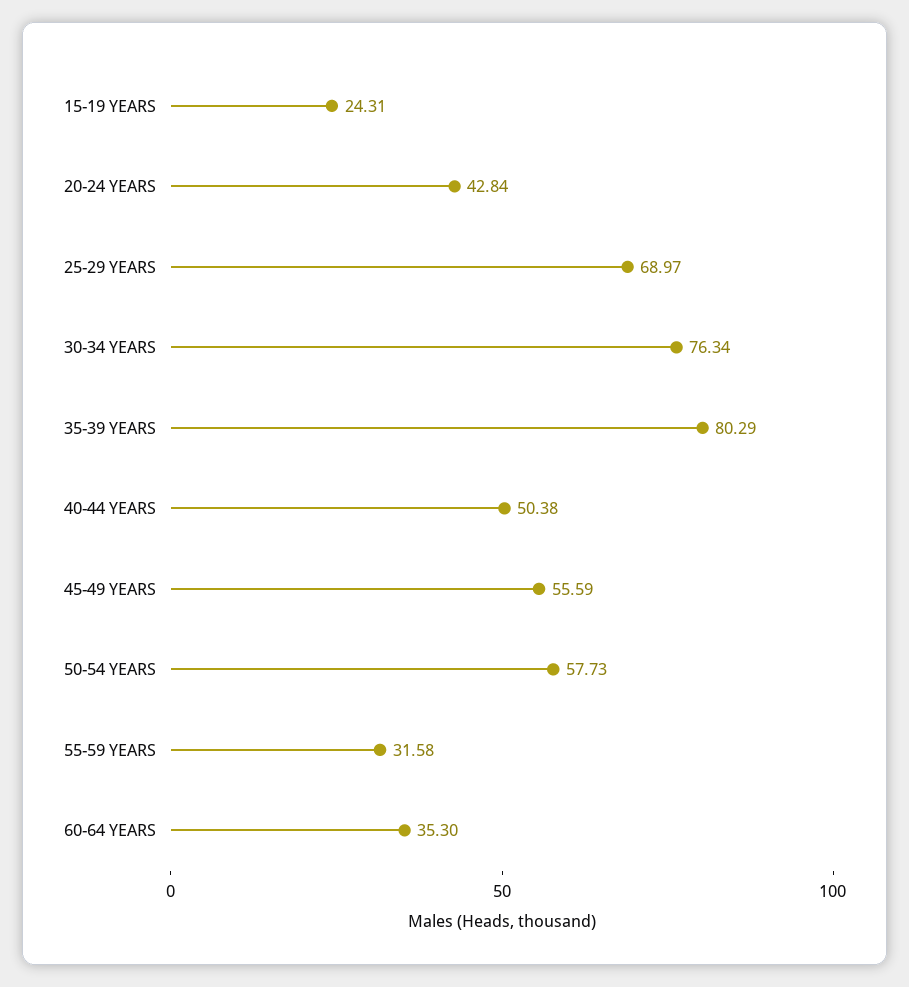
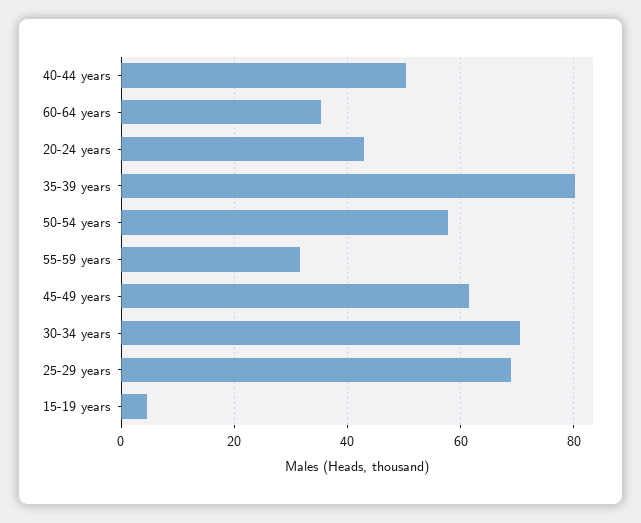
  {
-   "15-19 YEARS": 24.31,
+   "15-19 YEARS": 4,
    "20-24 YEARS": 42.84,
    "25-29 YEARS": 68.97,
-   "30-34 YEARS": 76.34,
+   "30-34 YEARS": 70,
    "35-39 YEARS": 80.29,
    "40-44 YEARS": 50.38,
-   "45-49 YEARS": 55.59,
+   "45-49 YEARS": 62,
    "50-54 YEARS": 57.73,
    "55-59 YEARS": 31.58,
    "60-64 YEARS": 35.3
  }

